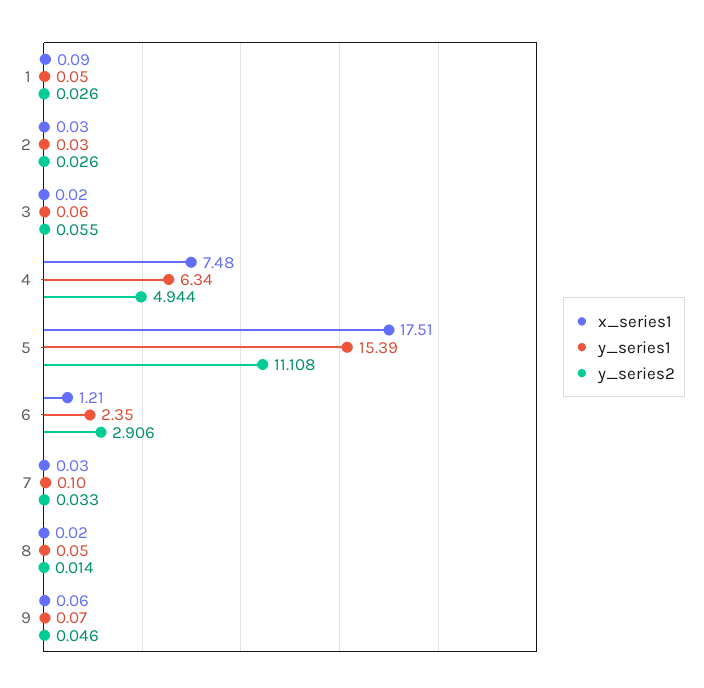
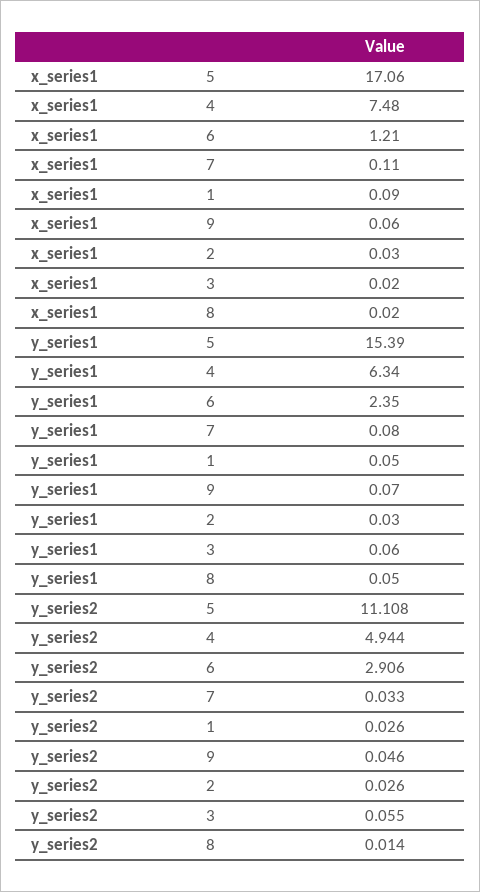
  {
    "x_series1": {
      "1": 0.09,
      "2": 0.03,
      "3": 0.02,
      "4": 7.48,
-     "5": 17.51,
+     "5": 17.06,
      "6": 1.21,
-     "7": 0.03,
+     "7": 0.11,
      "8": 0.02,
      "9": 0.06
    },
    "y_series1": {
      "1": 0.05,
      "2": 0.03,
      "3": 0.06,
      "4": 6.34,
      "5": 15.39,
      "6": 2.35,
-     "7": 0.1,
+     "7": 0.08,
      "8": 0.05,
      "9": 0.07
    },
    "y_series2": {
      "1": 0.026,
      "2": 0.026,
      "3": 0.055,
      "4": 4.944,
      "5": 11.108,
      "6": 2.906,
      "7": 0.033,
      "8": 0.014,
      "9": 0.046
    }
  }

